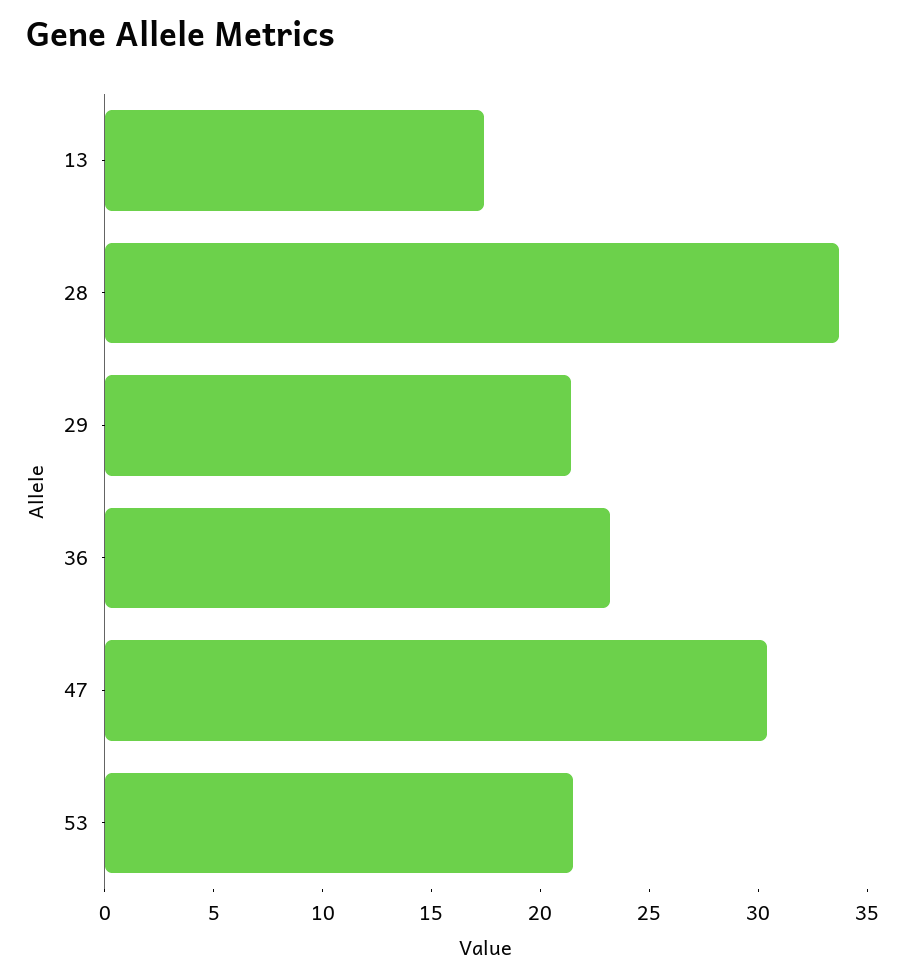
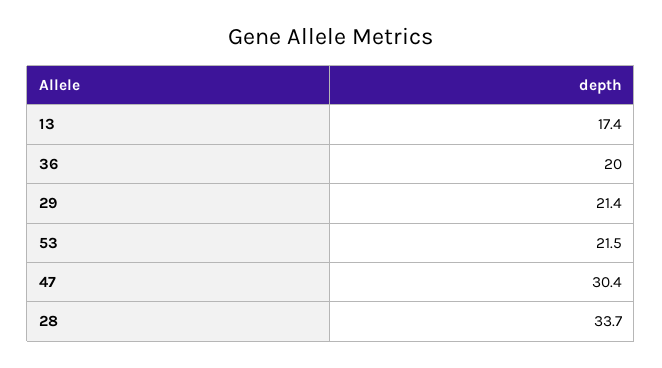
  {
    "13": 17.4,
    "28": 33.7,
    "29": 21.4,
-   "36": 23,
+   "36": 20,
    "47": 30.4,
    "53": 21.5
  }

